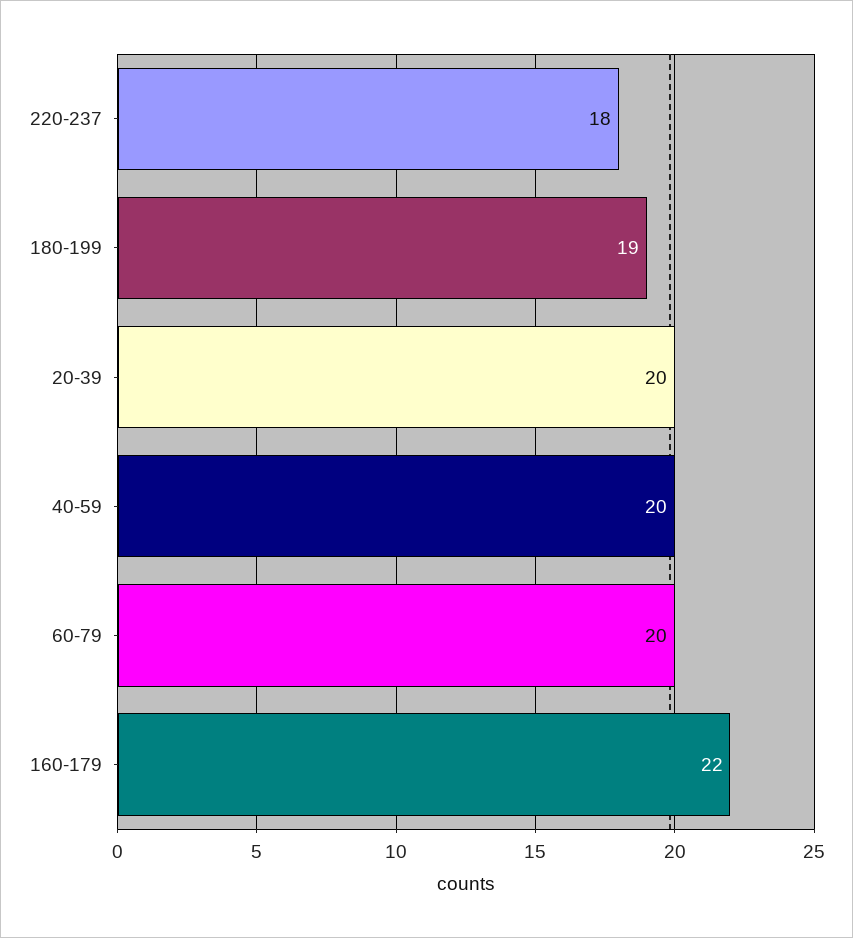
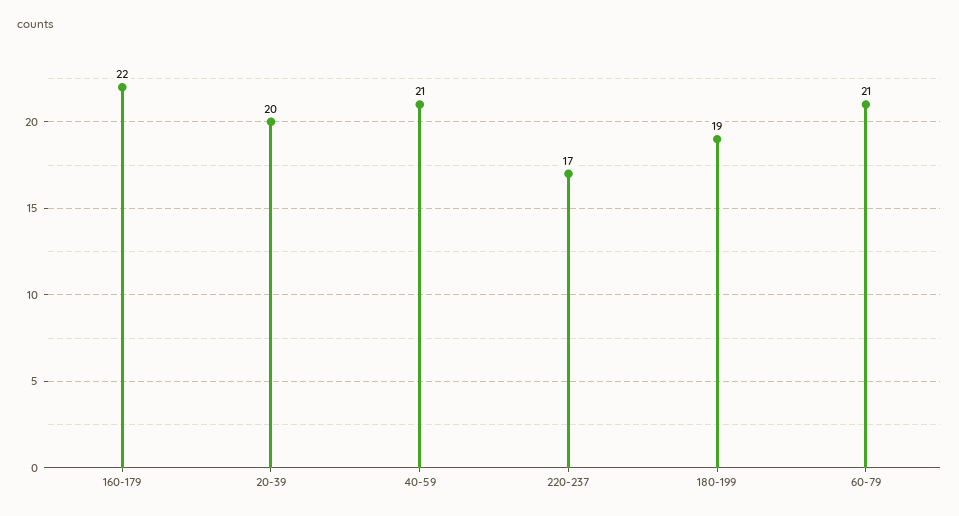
  {
-   "220-237": 18,
+   "220-237": 17,
    "180-199": 19,
    "20-39": 20,
-   "40-59": 20,
+   "40-59": 21,
-   "60-79": 20,
+   "60-79": 21,
    "160-179": 22
  }

